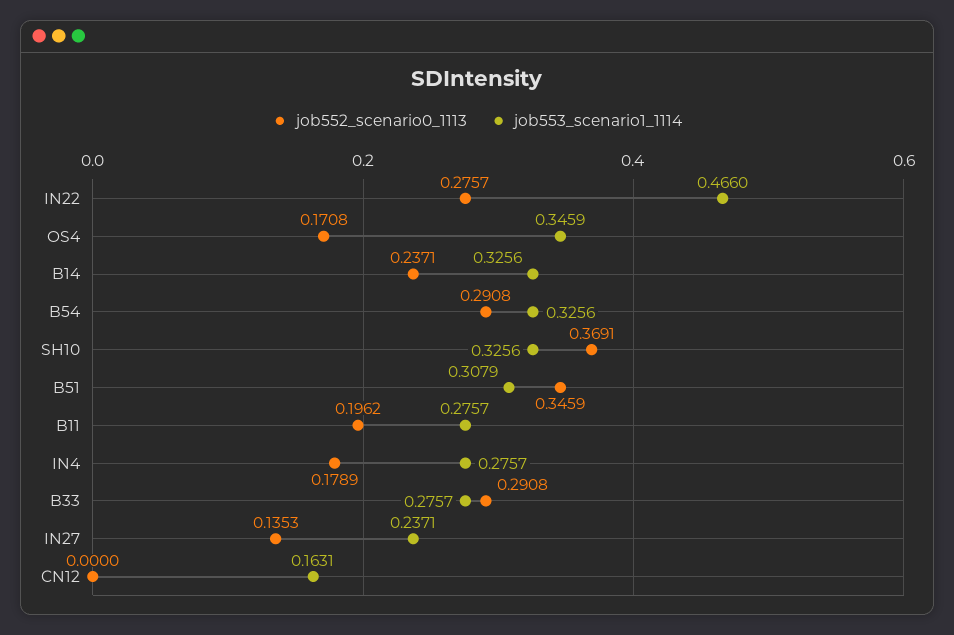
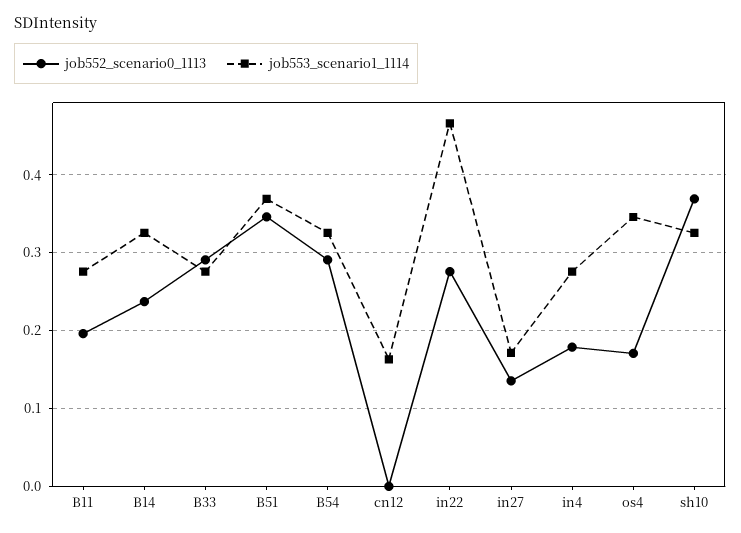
  {
    "job552_scenario0_1113": {
      "IN22": 0.2757,
      "OS4": 0.1708,
      "B14": 0.2371,
      "B54": 0.2908,
      "SH10": 0.3691,
      "B51": 0.3459,
      "B11": 0.1962,
      "IN4": 0.1789,
      "B33": 0.2908,
      "IN27": 0.1353,
      "CN12": 0
    },
    "job553_scenario1_1114": {
      "IN22": 0.466,
      "OS4": 0.3459,
      "B14": 0.3256,
      "B54": 0.3256,
      "SH10": 0.3256,
-     "B51": 0.3079,
+     "B51": 0.37,
      "B11": 0.2757,
      "IN4": 0.2757,
      "B33": 0.2757,
-     "IN27": 0.2371,
+     "IN27": 0.17,
      "CN12": 0.1631
    }
  }

